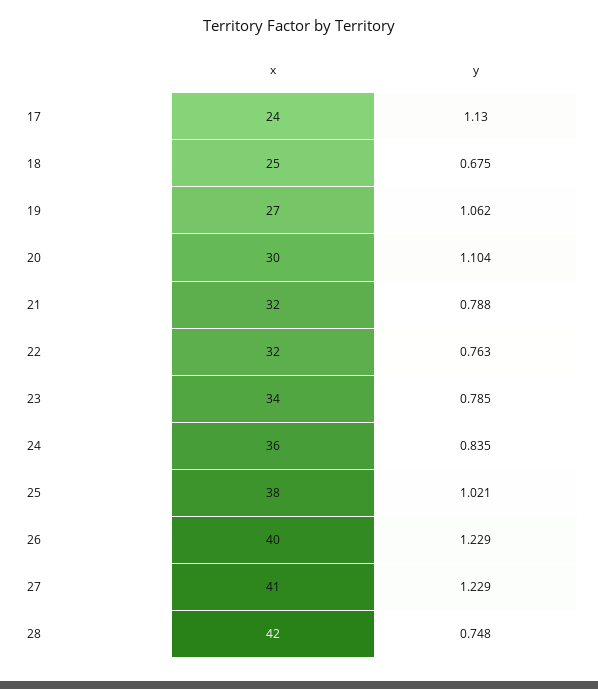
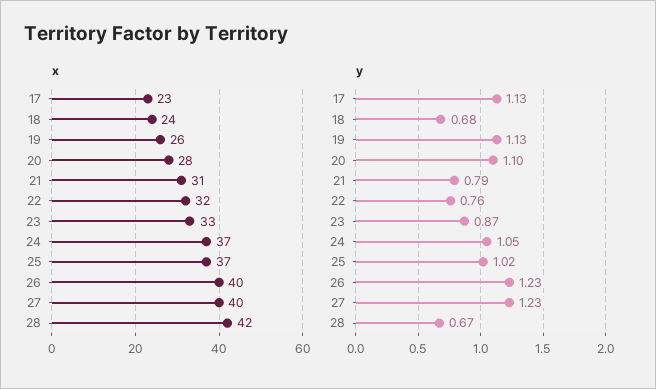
  {
    "x": {
-     "17": 24,
+     "17": 23,
-     "18": 25,
+     "18": 24,
-     "19": 27,
+     "19": 26,
-     "20": 30,
+     "20": 28,
-     "21": 32,
+     "21": 31,
      "22": 32,
-     "23": 34,
+     "23": 33,
-     "24": 36,
+     "24": 37,
-     "25": 38,
+     "25": 37,
      "26": 40,
-     "27": 41,
+     "27": 40,
      "28": 42
    },
    "y": {
      "17": 1.13,
      "18": 0.675,
-     "19": 1.062,
+     "19": 1.13,
      "20": 1.104,
      "21": 0.788,
      "22": 0.763,
-     "23": 0.785,
+     "23": 0.87,
-     "24": 0.835,
+     "24": 1.05,
      "25": 1.021,
      "26": 1.229,
      "27": 1.229,
-     "28": 0.748
+     "28": 0.67
    }
  }

